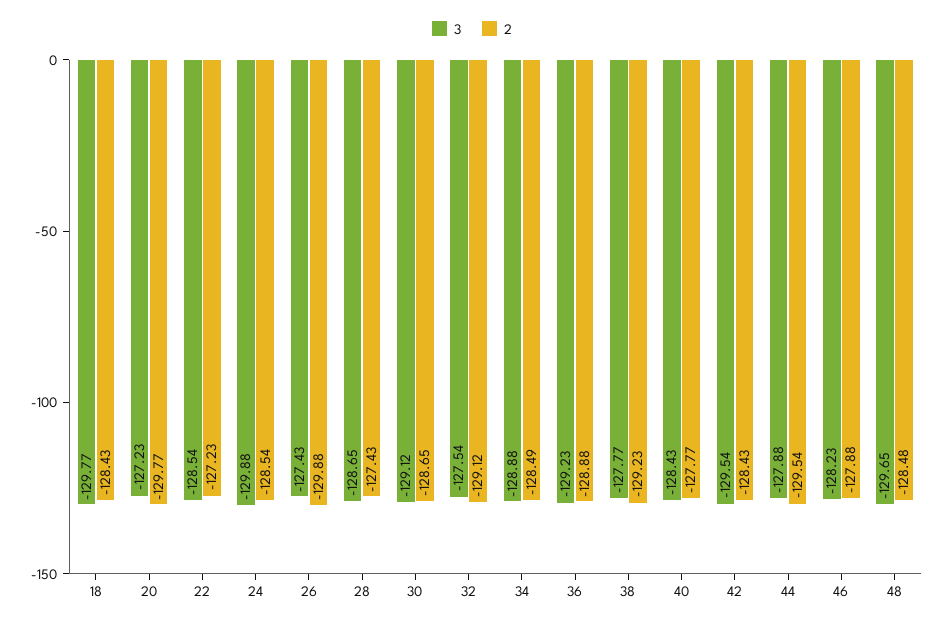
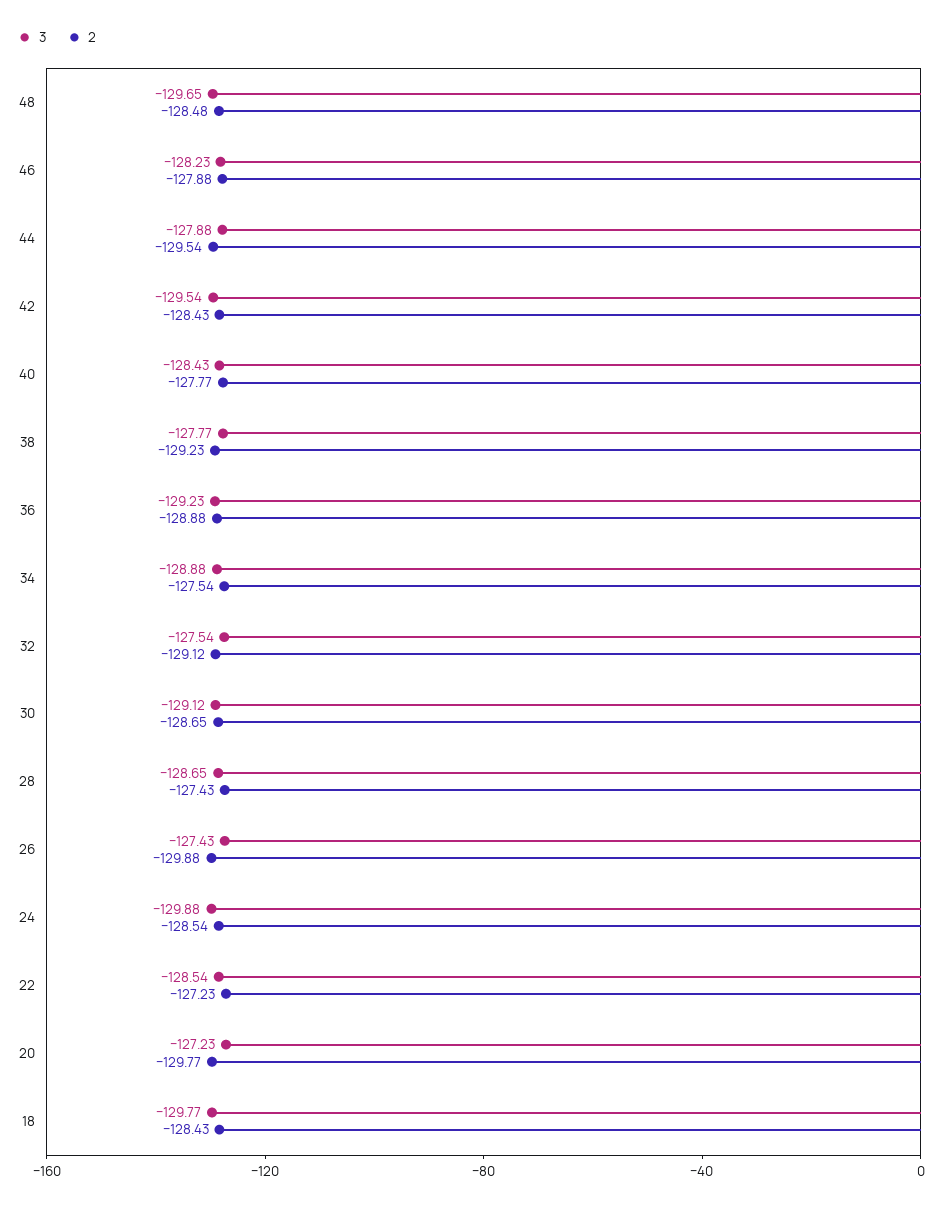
  {
    "3": {
      "18": -129.77,
      "20": -127.23,
      "22": -128.54,
      "24": -129.88,
      "26": -127.43,
      "28": -128.65,
      "30": -129.12,
      "32": -127.54,
      "34": -128.88,
      "36": -129.23,
      "38": -127.77,
      "40": -128.43,
      "42": -129.54,
      "44": -127.88,
      "46": -128.23,
      "48": -129.65
    },
    "2": {
      "18": -128.43,
      "20": -129.77,
      "22": -127.23,
      "24": -128.54,
      "26": -129.88,
      "28": -127.43,
      "30": -128.65,
      "32": -129.12,
-     "34": -128.49,
+     "34": -127.54,
      "36": -128.88,
      "38": -129.23,
      "40": -127.77,
      "42": -128.43,
      "44": -129.54,
      "46": -127.88,
      "48": -128.48
    }
  }

